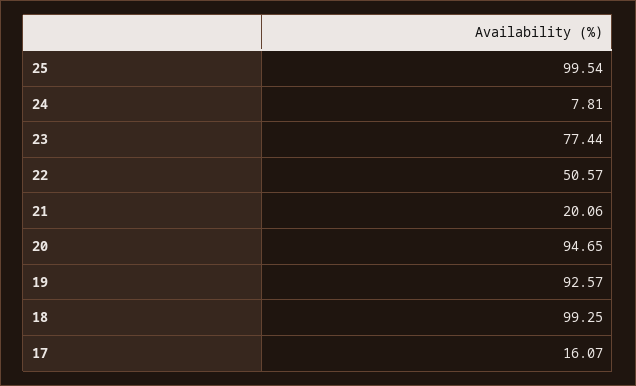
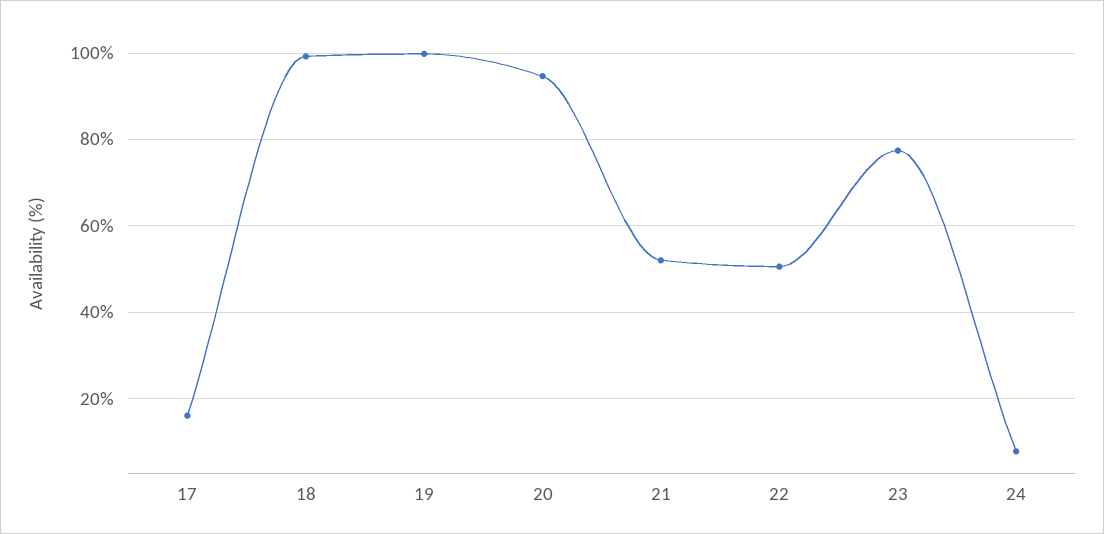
  {
-   "25": 99.54,
    "24": 7.81,
    "23": 77.44,
    "22": 50.57,
-   "21": 20.06,
+   "21": 52,
    "20": 94.65,
-   "19": 92.57,
+   "19": 100,
    "18": 99.25,
    "17": 16.07
  }

